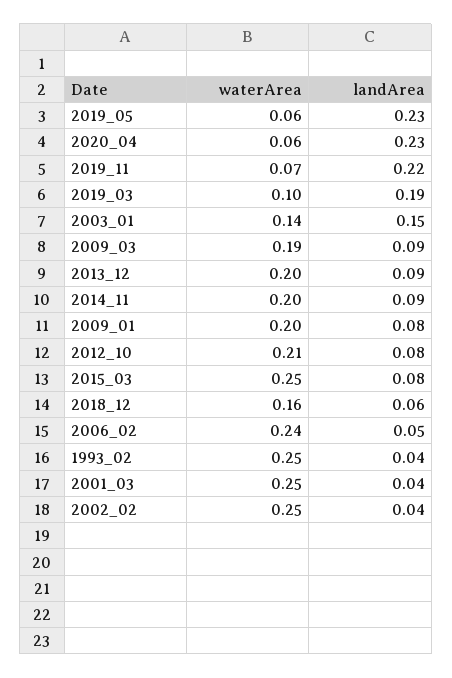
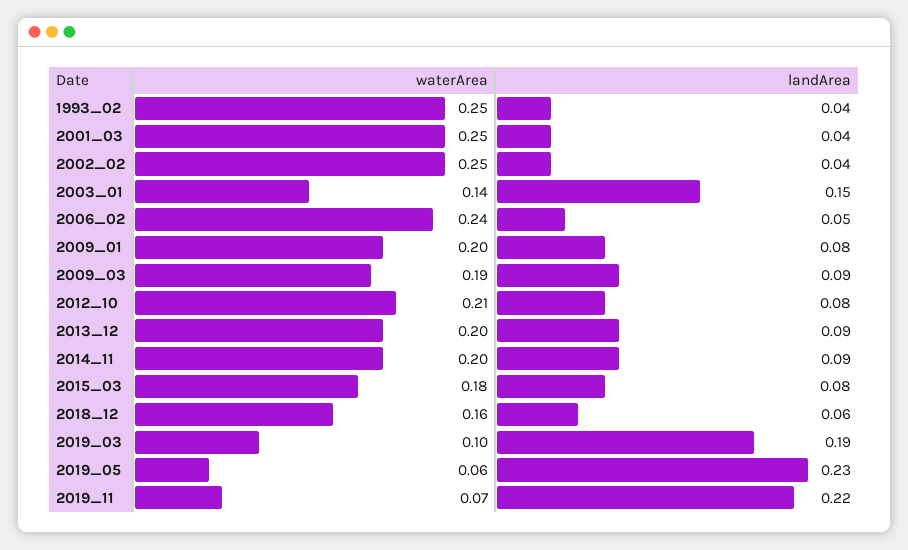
  {
    "waterArea": {
      "2019_05": 0.06,
-     "2020_04": 0.06,
      "2019_11": 0.07,
      "2019_03": 0.1,
      "2003_01": 0.14,
      "2009_03": 0.19,
      "2013_12": 0.2,
      "2014_11": 0.2,
      "2009_01": 0.2,
      "2012_10": 0.21,
-     "2015_03": 0.25,
+     "2015_03": 0.18,
      "2018_12": 0.16,
      "2006_02": 0.24,
      "1993_02": 0.25,
      "2001_03": 0.25,
      "2002_02": 0.25
    },
    "landArea": {
      "2019_05": 0.23,
-     "2020_04": 0.23,
      "2019_11": 0.22,
      "2019_03": 0.19,
      "2003_01": 0.15,
      "2009_03": 0.09,
      "2013_12": 0.09,
      "2014_11": 0.09,
      "2009_01": 0.08,
      "2012_10": 0.08,
      "2015_03": 0.08,
      "2018_12": 0.06,
      "2006_02": 0.05,
      "1993_02": 0.04,
      "2001_03": 0.04,
      "2002_02": 0.04
    }
  }

